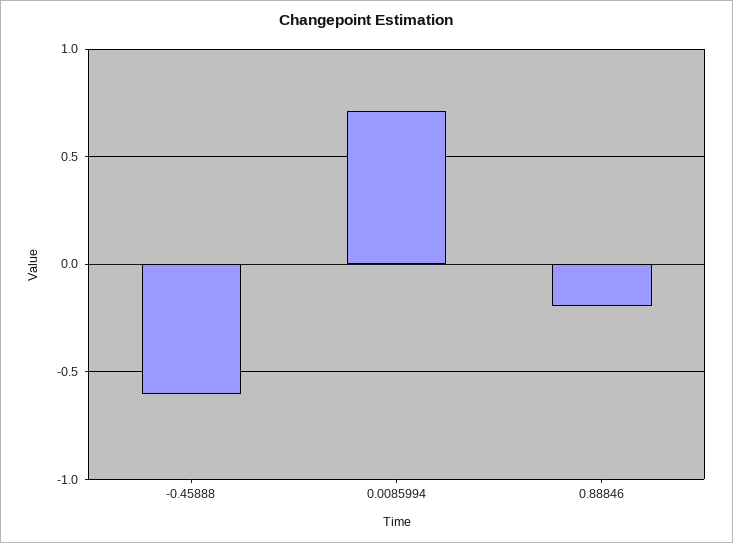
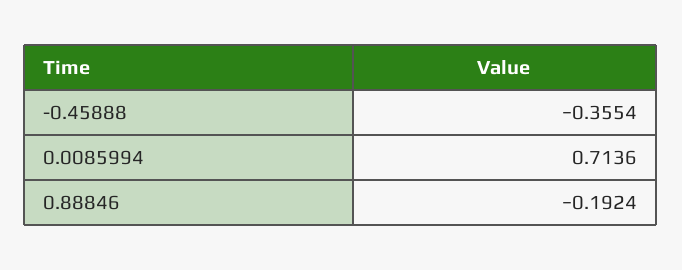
  {
-   "-0.45888": -0.6,
+   "-0.45888": -0.3554,
    "0.0085994": 0.7136,
    "0.88846": -0.1924
  }

